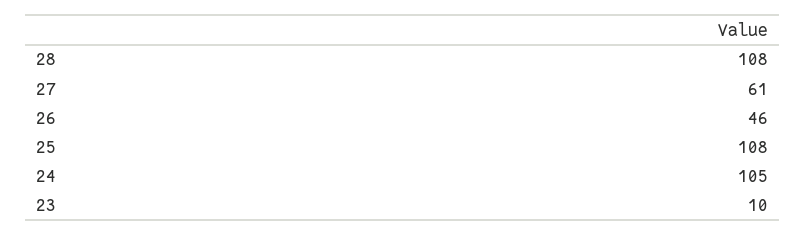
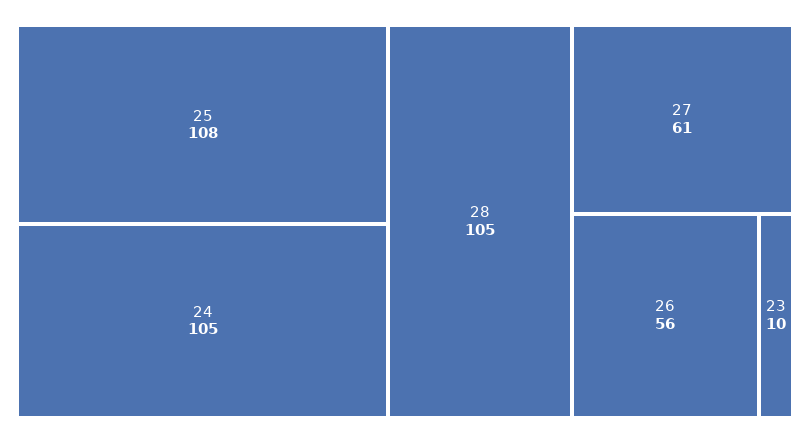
  {
-   "28": 108,
+   "28": 105,
    "27": 61,
-   "26": 46,
+   "26": 56,
    "25": 108,
    "24": 105,
    "23": 10
  }

